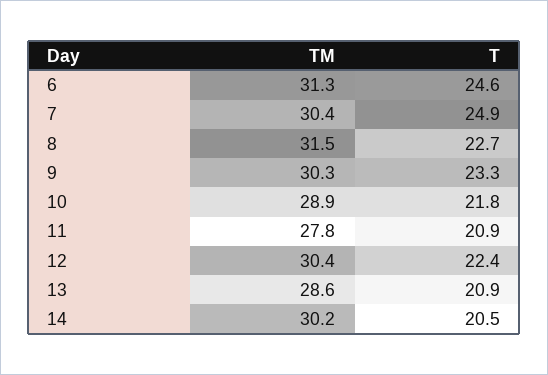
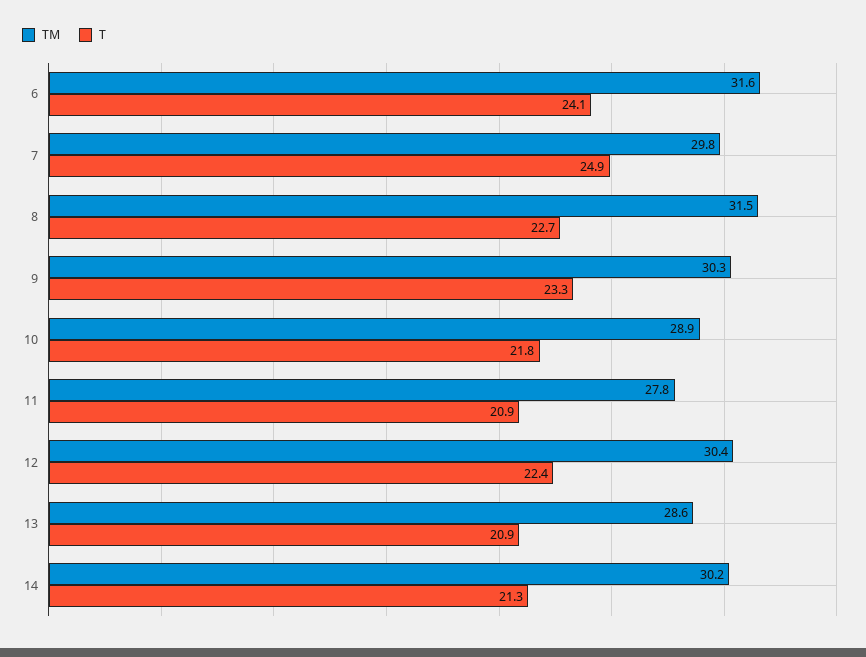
  {
    "TM": {
-     "6": 31.3,
+     "6": 31.6,
-     "7": 30.4,
+     "7": 29.8,
      "8": 31.5,
      "9": 30.3,
      "10": 28.9,
      "11": 27.8,
      "12": 30.4,
      "13": 28.6,
      "14": 30.2
    },
    "T": {
-     "6": 24.6,
+     "6": 24.1,
      "7": 24.9,
      "8": 22.7,
      "9": 23.3,
      "10": 21.8,
      "11": 20.9,
      "12": 22.4,
      "13": 20.9,
-     "14": 20.5
+     "14": 21.3
    }
  }

